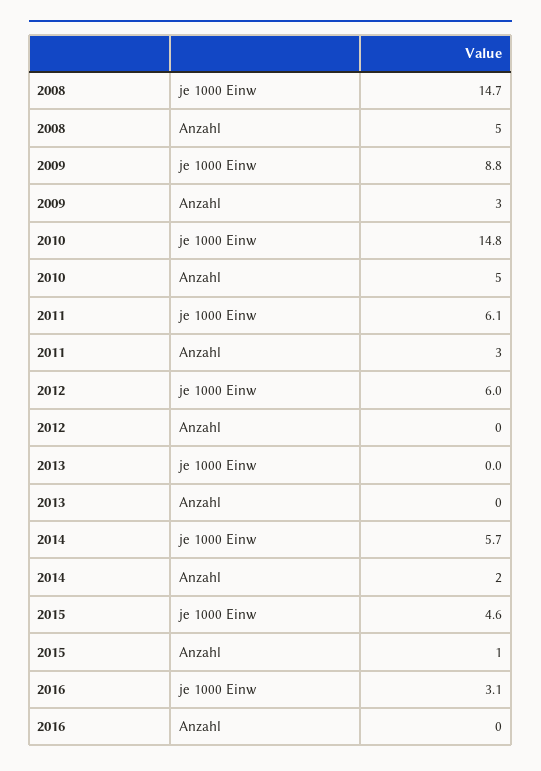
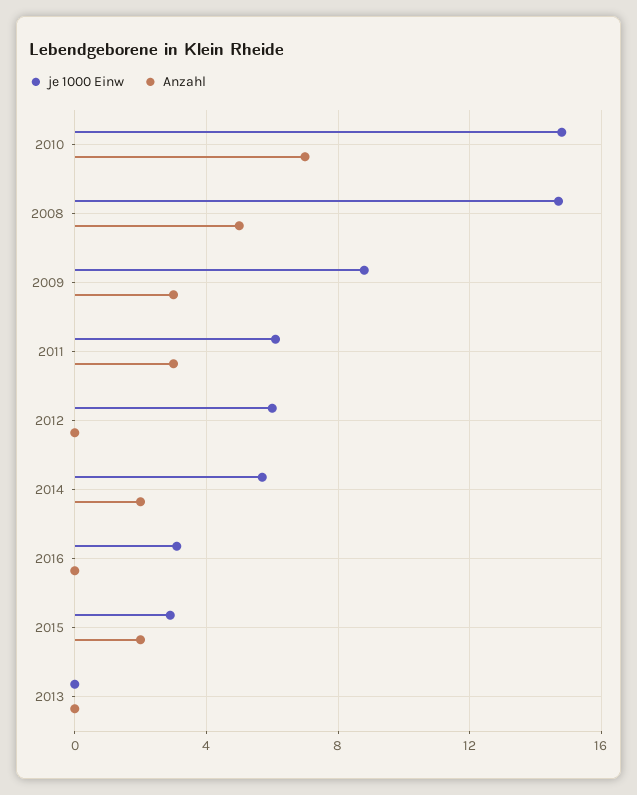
  {
    "je 1000 Einw": {
      "2008": 14.7,
      "2009": 8.8,
      "2010": 14.8,
      "2011": 6.1,
      "2012": 6,
      "2013": 0,
      "2014": 5.7,
-     "2015": 4.6,
+     "2015": 3,
      "2016": 3.1
    },
    "Anzahl": {
      "2008": 5,
      "2009": 3,
-     "2010": 5,
+     "2010": 7,
      "2011": 3,
      "2012": 0,
      "2013": 0,
      "2014": 2,
-     "2015": 1,
+     "2015": 2,
      "2016": 0
    }
  }

